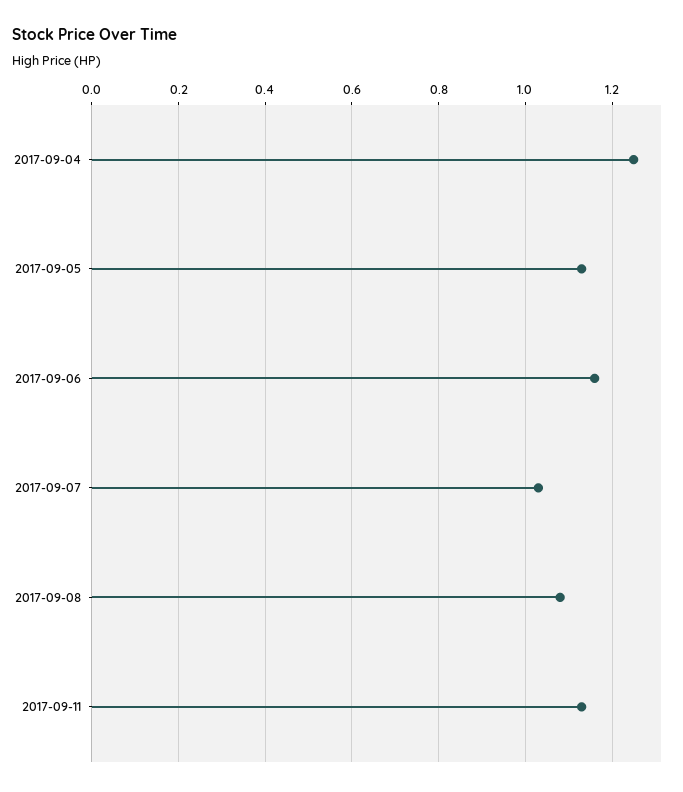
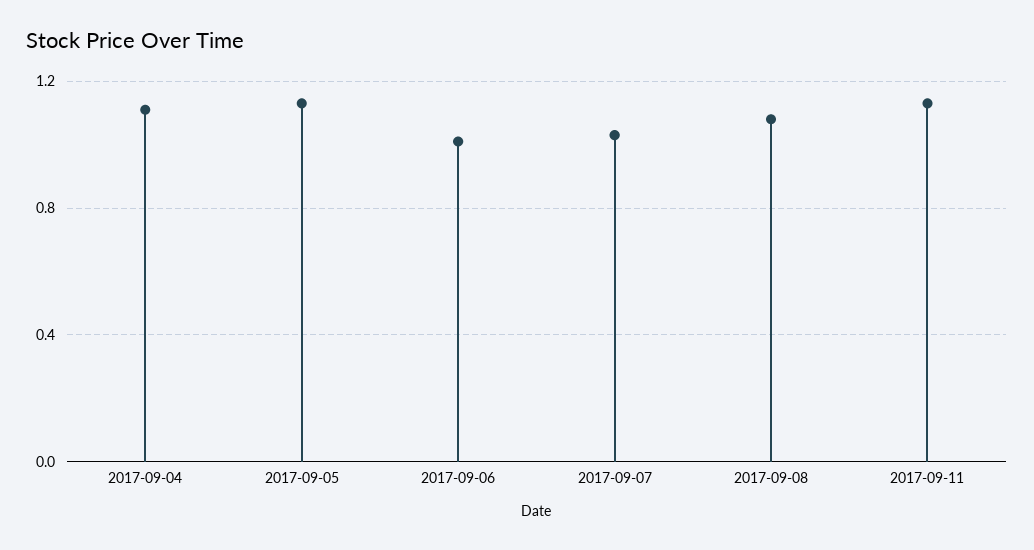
  {
-   "2017-09-04": 1.25,
+   "2017-09-04": 1.1,
    "2017-09-05": 1.15,
-   "2017-09-06": 1.15,
+   "2017-09-06": 1,
    "2017-09-07": 1.05,
    "2017-09-08": 1.1,
    "2017-09-11": 1.15
  }

